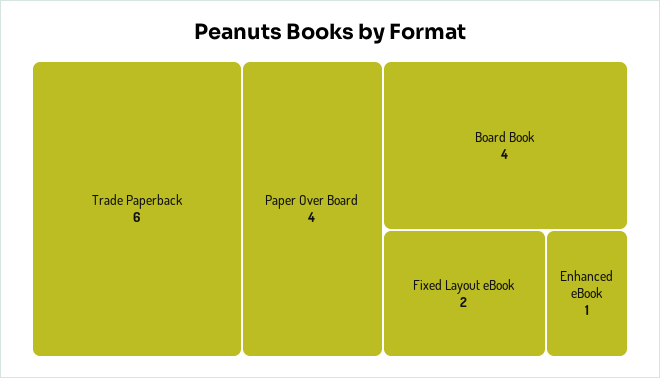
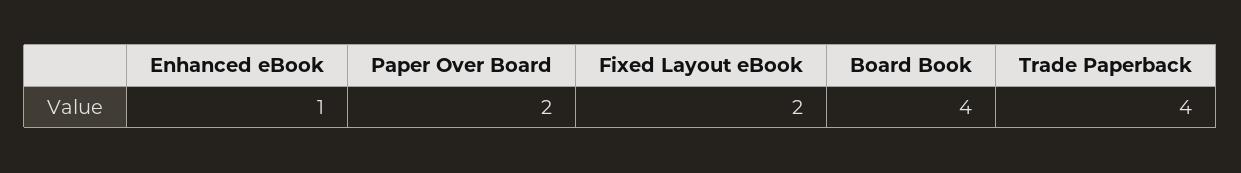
  {
-   "Trade Paperback": 6,
+   "Trade Paperback": 4,
-   "Paper Over Board": 4,
+   "Paper Over Board": 2,
    "Board Book": 4,
    "Fixed Layout eBook": 2,
    "Enhanced eBook": 1
  }

